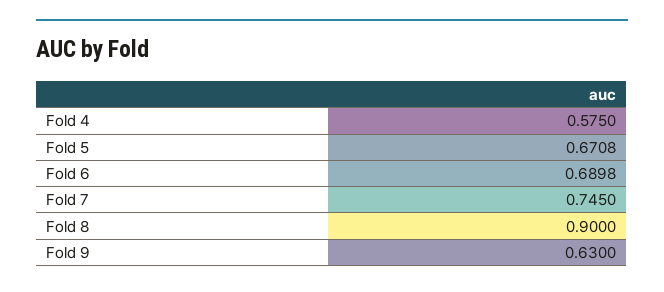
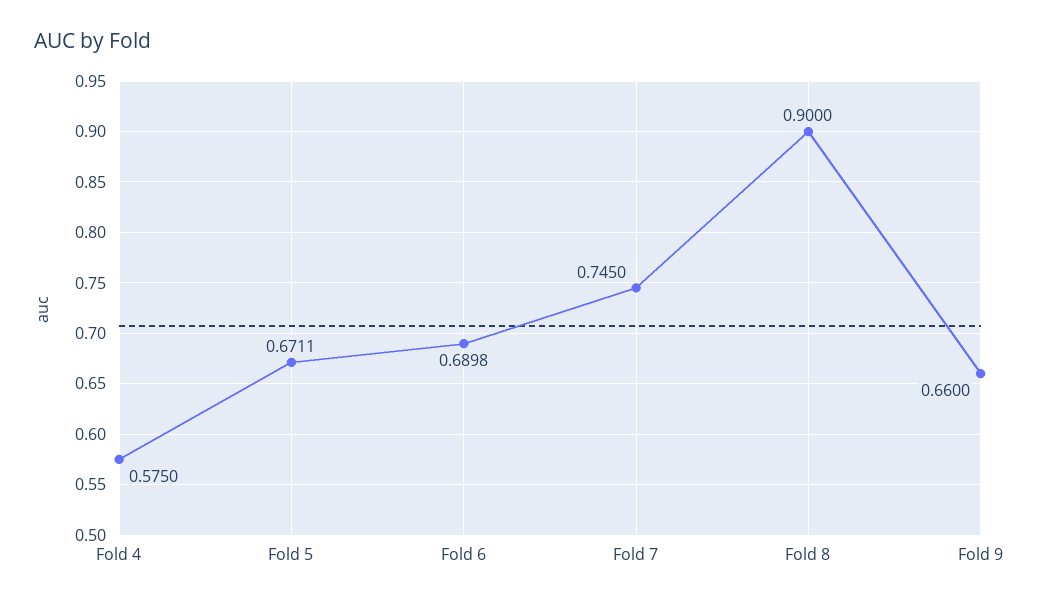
  {
    "Fold 4": 0.575,
-   "Fold 5": 0.6708,
+   "Fold 5": 0.6711,
    "Fold 6": 0.6898,
    "Fold 7": 0.745,
    "Fold 8": 0.9,
-   "Fold 9": 0.63
+   "Fold 9": 0.66
  }

